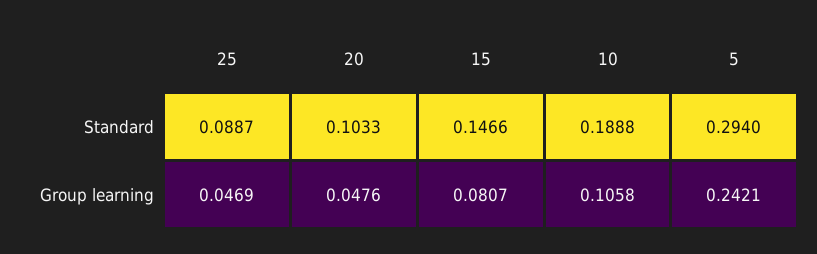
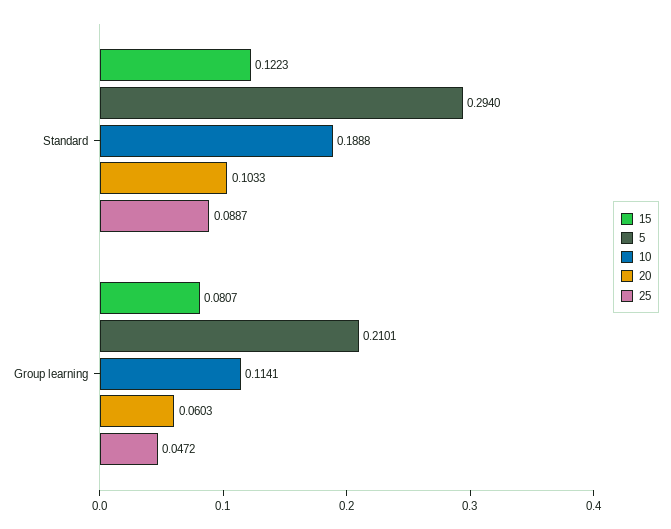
  {
    "25": {
      "Standard": 0.0887,
-     "Group learning": 0.0469
+     "Group learning": 0.0472
    },
    "20": {
      "Standard": 0.1033,
-     "Group learning": 0.0476
+     "Group learning": 0.0603
    },
    "15": {
-     "Standard": 0.1466,
+     "Standard": 0.1223,
      "Group learning": 0.0807
    },
    "10": {
      "Standard": 0.1888,
-     "Group learning": 0.1058
+     "Group learning": 0.1141
    },
    "5": {
      "Standard": 0.294,
-     "Group learning": 0.2421
+     "Group learning": 0.2101
    }
  }

